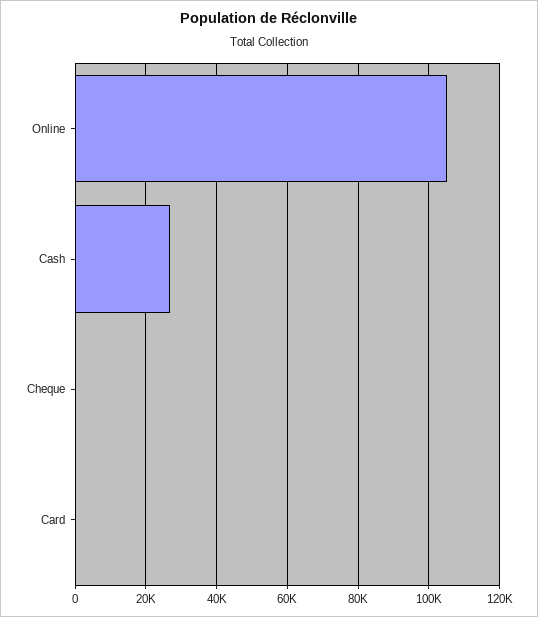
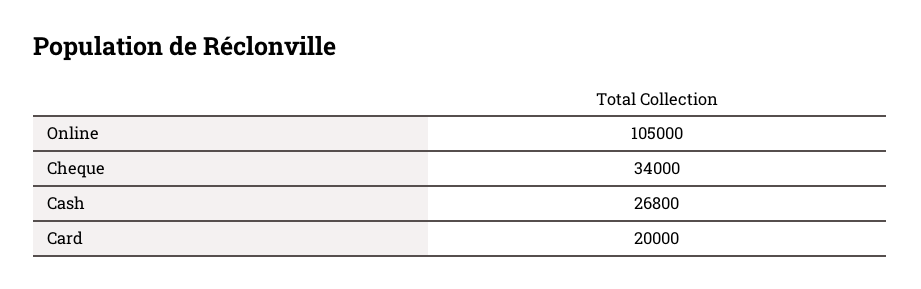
  {
    "Online": 105000,
    "Cash": 26800,
-   "Cheque": 0,
+   "Cheque": 34000,
-   "Card": 0
+   "Card": 20000
  }

